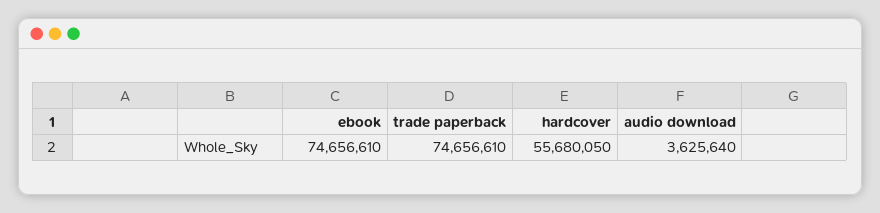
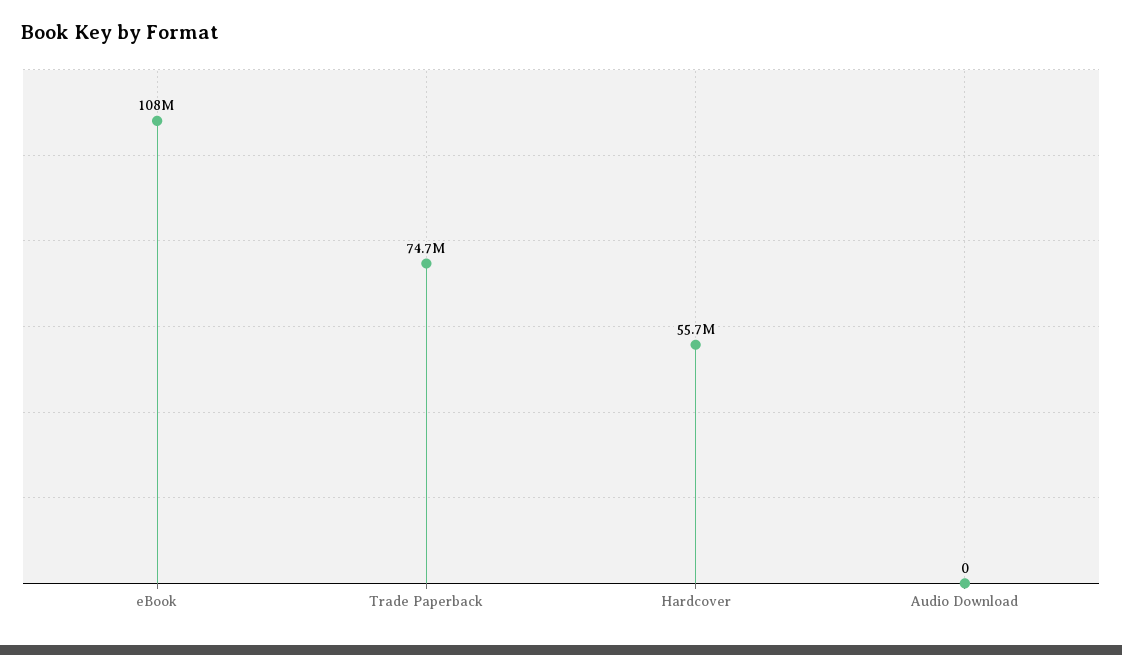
  {
-   "ebook": 74656610,
+   "ebook": 108000000,
    "trade paperback": 74656610,
    "hardcover": 55680050,
-   "audio download": 3625640
+   "audio download": 0
  }

